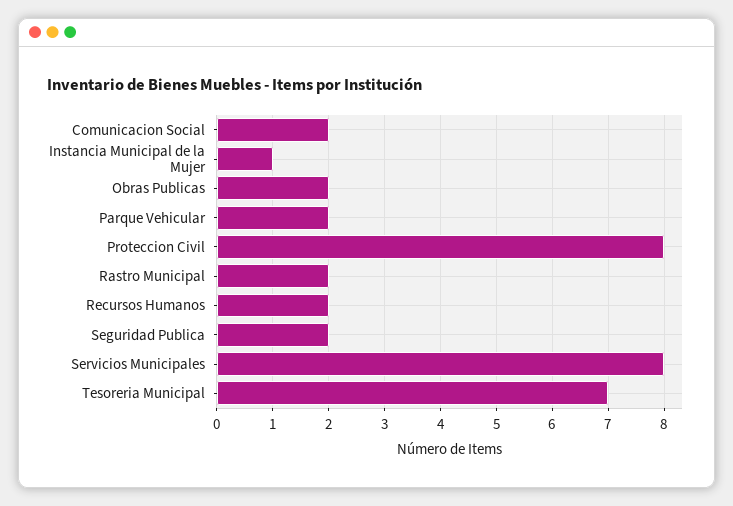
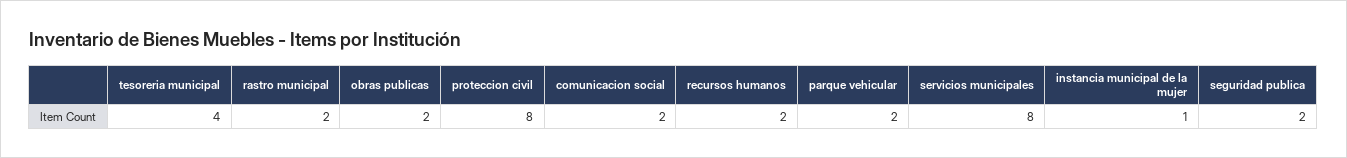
  {
    "Comunicacion Social": 2,
    "Instancia Municipal de la Mujer": 1,
    "Obras Publicas": 2,
    "Parque Vehicular": 2,
    "Proteccion Civil": 8,
    "Rastro Municipal": 2,
    "Recursos Humanos": 2,
    "Seguridad Publica": 2,
    "Servicios Municipales": 8,
-   "Tesoreria Municipal": 7
+   "Tesoreria Municipal": 4
  }

